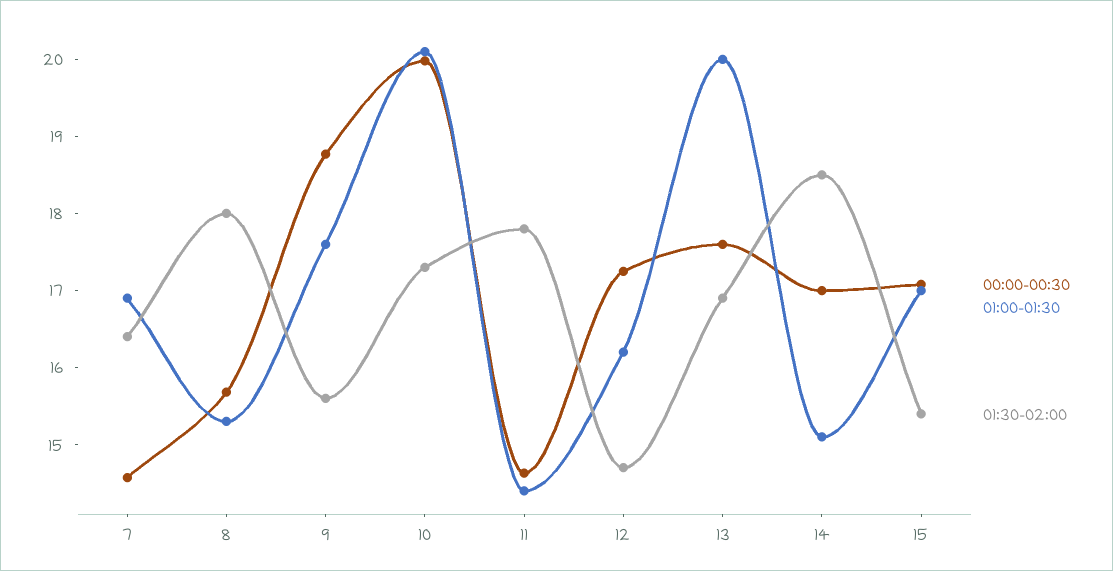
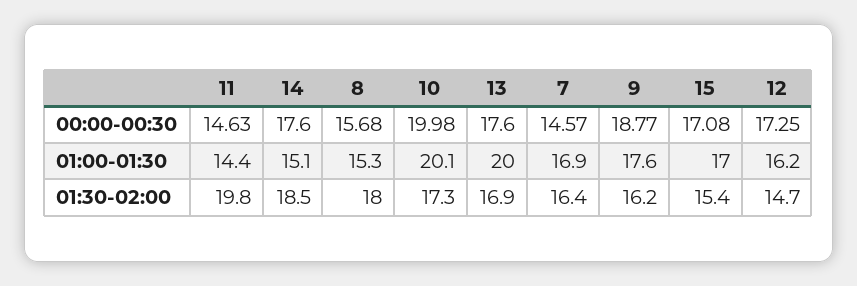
  {
    "00:00-00:30": {
      "7": 14.57,
      "8": 15.68,
      "9": 18.77,
      "10": 19.98,
      "11": 14.63,
      "12": 17.25,
      "13": 17.6,
-     "14": 17,
+     "14": 17.6,
      "15": 17.08
    },
    "01:00-01:30": {
      "7": 16.9,
      "8": 15.3,
      "9": 17.6,
      "10": 20.1,
      "11": 14.4,
      "12": 16.2,
      "13": 20,
      "14": 15.1,
      "15": 17
    },
    "01:30-02:00": {
      "7": 16.4,
      "8": 18,
-     "9": 15.6,
+     "9": 16.2,
      "10": 17.3,
-     "11": 17.8,
+     "11": 19.8,
      "12": 14.7,
      "13": 16.9,
      "14": 18.5,
      "15": 15.4
    }
  }

